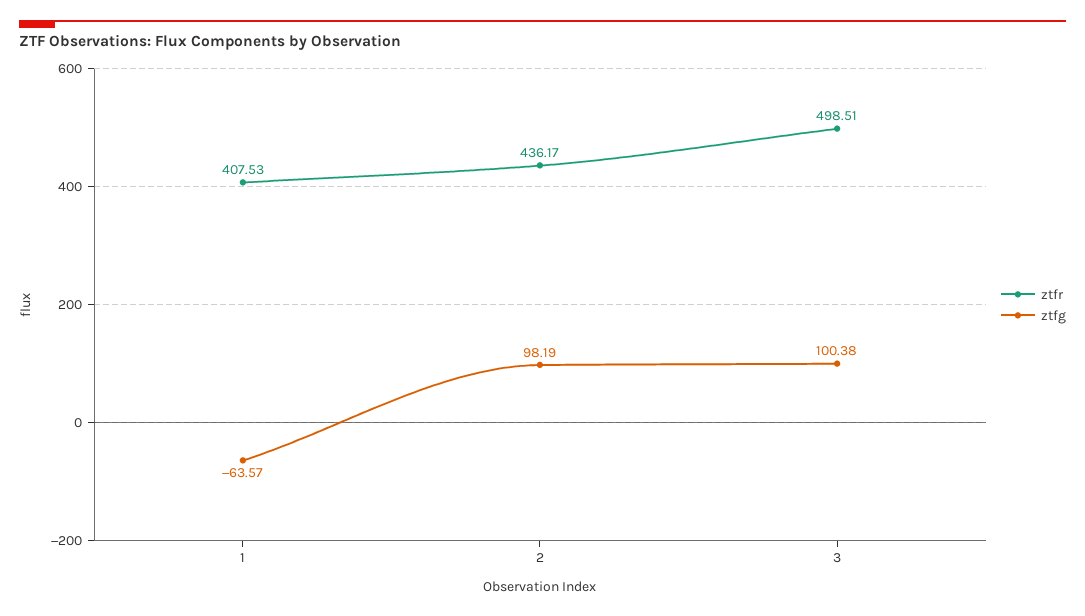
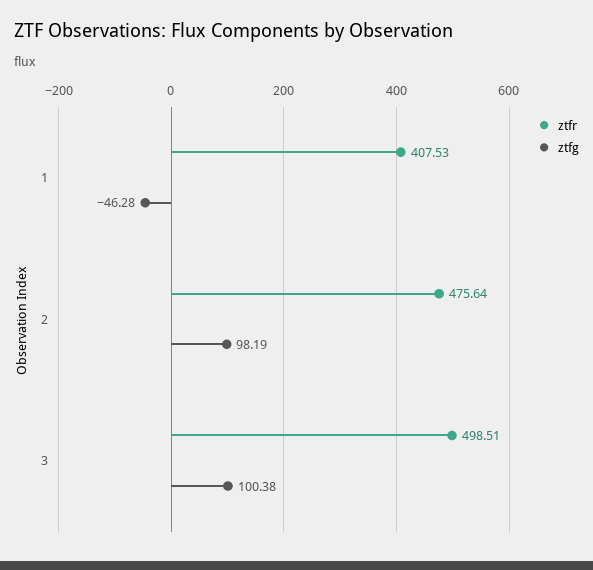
  {
    "ztfr": {
      "1": 407.53,
-     "2": 436.17,
+     "2": 475.64,
      "3": 498.51
    },
    "ztfg": {
-     "1": -63.57,
+     "1": -46.28,
      "2": 98.19,
      "3": 100.38
    }
  }

